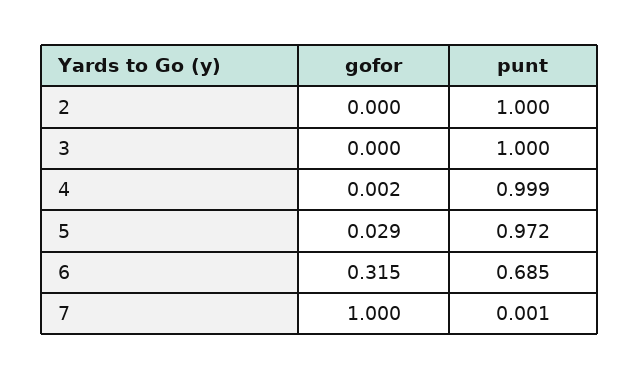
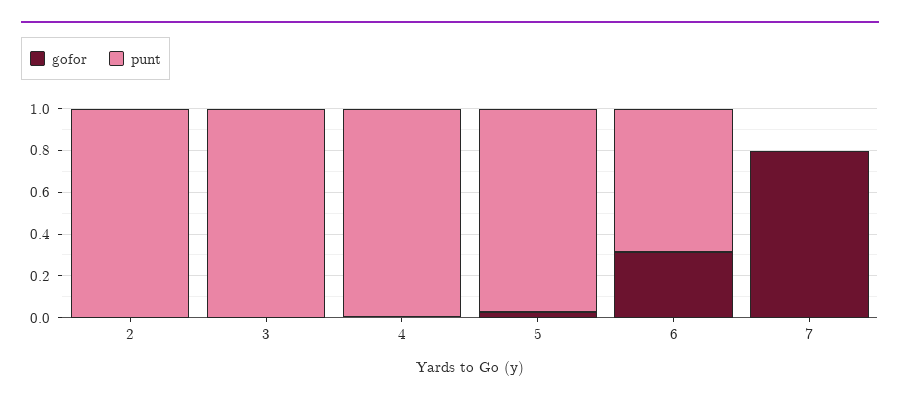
  {
    "gofor": {
      "2": 0,
      "3": 0,
      "4": 0.002,
      "5": 0.029,
      "6": 0.315,
-     "7": 1
+     "7": 0.8
    },
    "punt": {
      "2": 1,
      "3": 1,
      "4": 0.999,
      "5": 0.972,
      "6": 0.685,
      "7": 0.001
    }
  }

